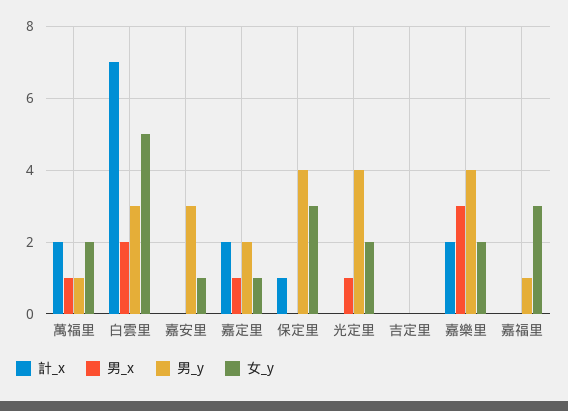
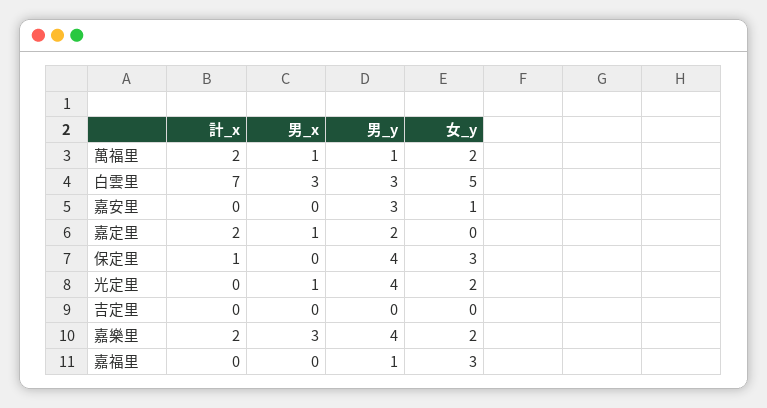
  {
    "計_x": {
      "萬福里": 2,
      "白雲里": 7,
      "嘉安里": 0,
      "嘉定里": 2,
      "保定里": 1,
      "光定里": 0,
      "吉定里": 0,
      "嘉樂里": 2,
      "嘉福里": 0
    },
    "男_x": {
      "萬福里": 1,
-     "白雲里": 2,
+     "白雲里": 3,
      "嘉安里": 0,
      "嘉定里": 1,
      "保定里": 0,
      "光定里": 1,
      "吉定里": 0,
      "嘉樂里": 3,
      "嘉福里": 0
    },
    "男_y": {
      "萬福里": 1,
      "白雲里": 3,
      "嘉安里": 3,
      "嘉定里": 2,
      "保定里": 4,
      "光定里": 4,
      "吉定里": 0,
      "嘉樂里": 4,
      "嘉福里": 1
    },
    "女_y": {
      "萬福里": 2,
      "白雲里": 5,
      "嘉安里": 1,
-     "嘉定里": 1,
+     "嘉定里": 0,
      "保定里": 3,
      "光定里": 2,
      "吉定里": 0,
      "嘉樂里": 2,
      "嘉福里": 3
    }
  }

